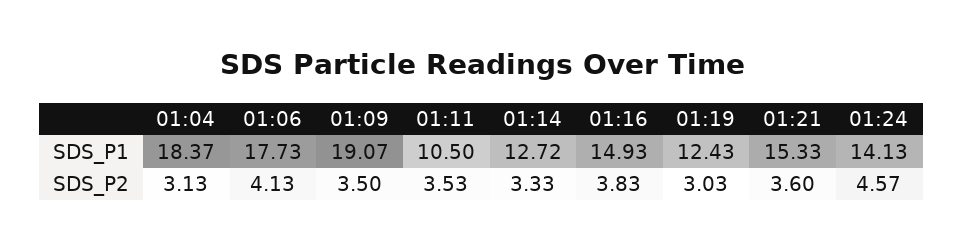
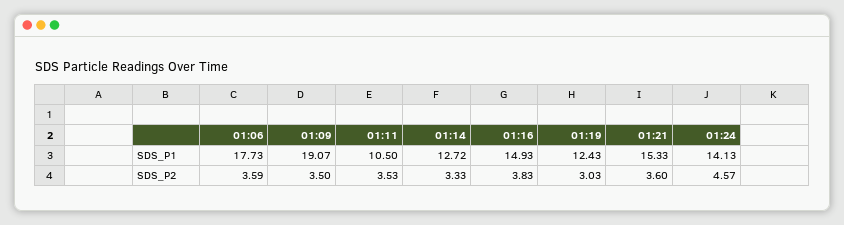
  {
-   "01:04": {
-     "SDS_P1": 18.37,
-     "SDS_P2": 3.13
-   },
    "01:06": {
      "SDS_P1": 17.73,
-     "SDS_P2": 4.13
+     "SDS_P2": 3.59
    },
    "01:09": {
      "SDS_P1": 19.07,
      "SDS_P2": 3.5
    },
    "01:11": {
      "SDS_P1": 10.5,
      "SDS_P2": 3.53
    },
    "01:14": {
      "SDS_P1": 12.72,
      "SDS_P2": 3.33
    },
    "01:16": {
      "SDS_P1": 14.93,
      "SDS_P2": 3.83
    },
    "01:19": {
      "SDS_P1": 12.43,
      "SDS_P2": 3.03
    },
    "01:21": {
      "SDS_P1": 15.33,
      "SDS_P2": 3.6
    },
    "01:24": {
      "SDS_P1": 14.13,
      "SDS_P2": 4.57
    }
  }

